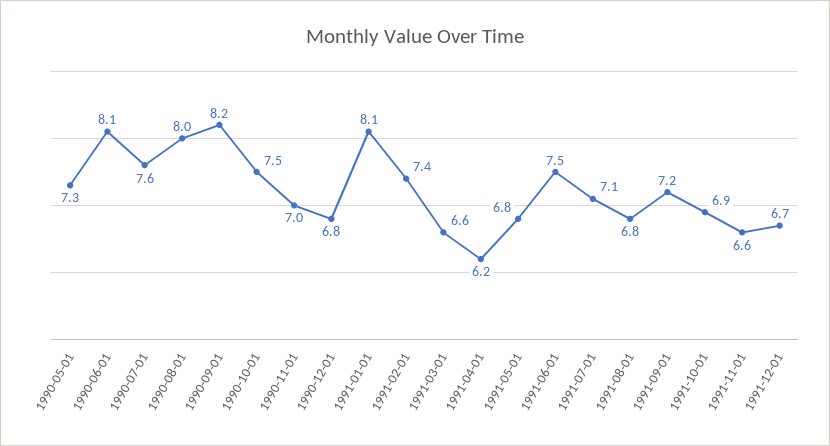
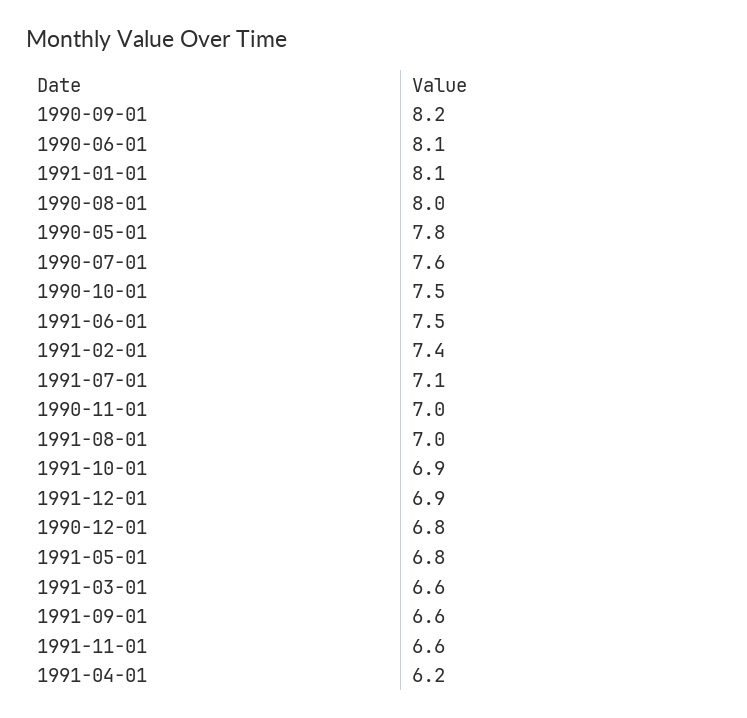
  {
-   "1990-05-01": 7.3,
+   "1990-05-01": 7.8,
    "1990-06-01": 8.1,
    "1990-07-01": 7.6,
    "1990-08-01": 8,
    "1990-09-01": 8.2,
    "1990-10-01": 7.5,
    "1990-11-01": 7,
    "1990-12-01": 6.8,
    "1991-01-01": 8.1,
    "1991-02-01": 7.4,
    "1991-03-01": 6.6,
    "1991-04-01": 6.2,
    "1991-05-01": 6.8,
    "1991-06-01": 7.5,
    "1991-07-01": 7.1,
-   "1991-08-01": 6.8,
+   "1991-08-01": 7,
-   "1991-09-01": 7.2,
+   "1991-09-01": 6.6,
    "1991-10-01": 6.9,
    "1991-11-01": 6.6,
-   "1991-12-01": 6.7
+   "1991-12-01": 6.9
  }

